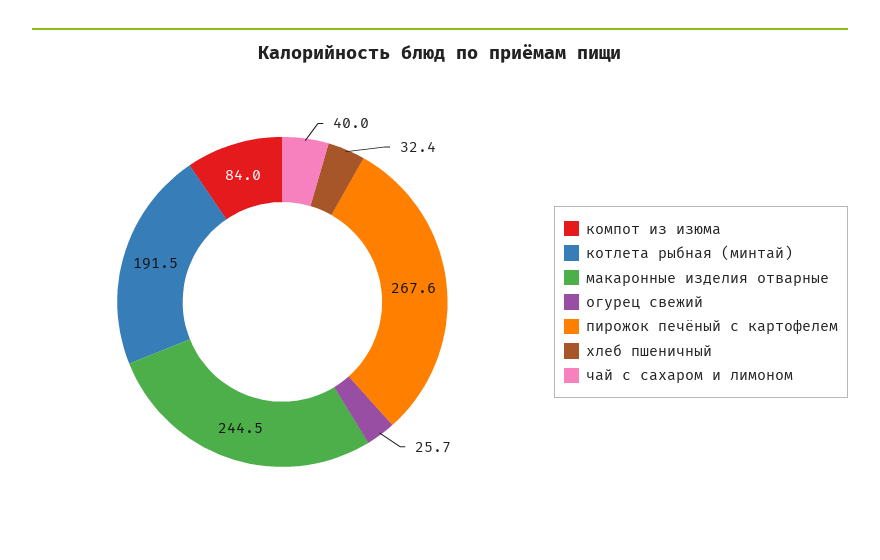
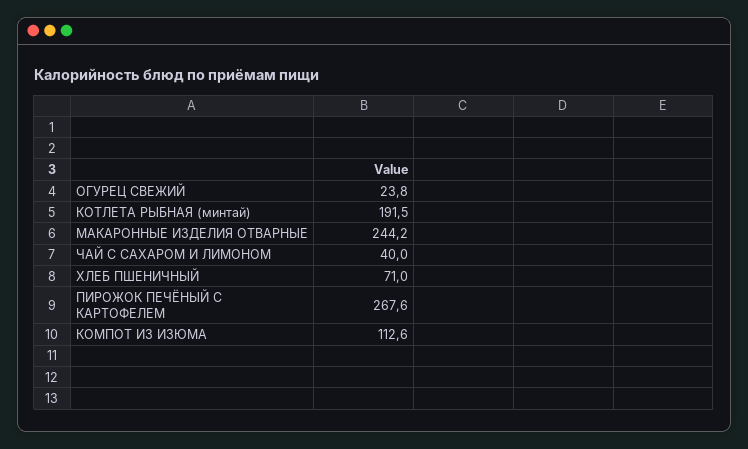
  {
-   "компот из изюма": 84,
+   "компот из изюма": 112.6,
    "котлета рыбная (минтай)": 191.5,
-   "макаронные изделия отварные": 244.5,
+   "макаронные изделия отварные": 244.2,
-   "огурец свежий": 25.7,
+   "огурец свежий": 23.8,
    "пирожок печёный с картофелем": 267.6,
-   "хлеб пшеничный": 32.4,
+   "хлеб пшеничный": 71,
    "чай с сахаром и лимоном": 40
  }

